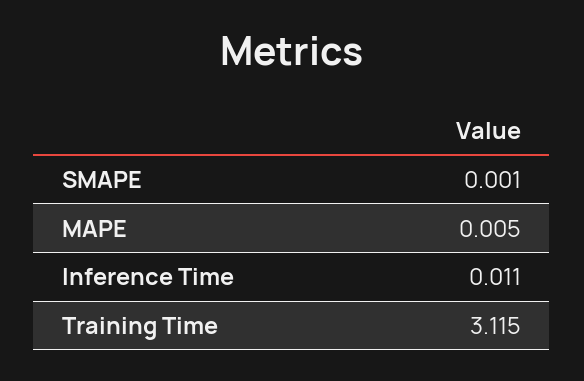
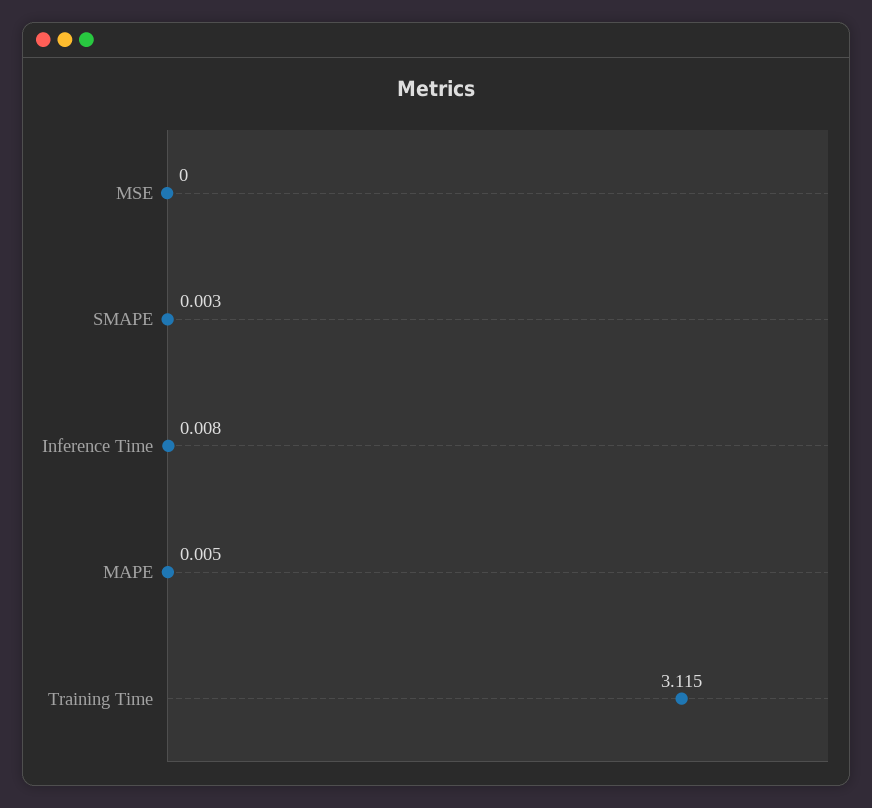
  {
-   "SMAPE": 0.001,
+   "SMAPE": 0.003,
    "MAPE": 0.005,
-   "Inference Time": 0.011,
+   "Inference Time": 0.008,
-   "Training Time": 3.115
+   "Training Time": 3.115,
+   "MSE": 0
  }

